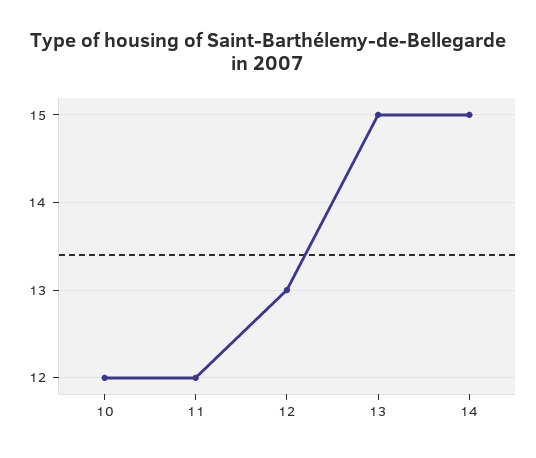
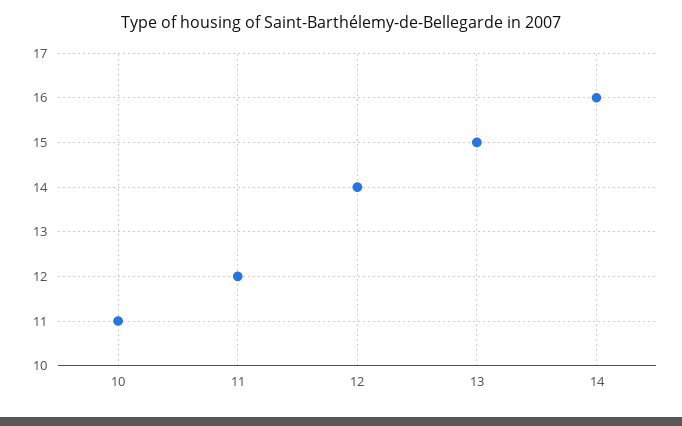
  {
-   "10": 12,
+   "10": 11,
    "11": 12,
-   "12": 13,
+   "12": 14,
    "13": 15,
-   "14": 15
+   "14": 16
  }

